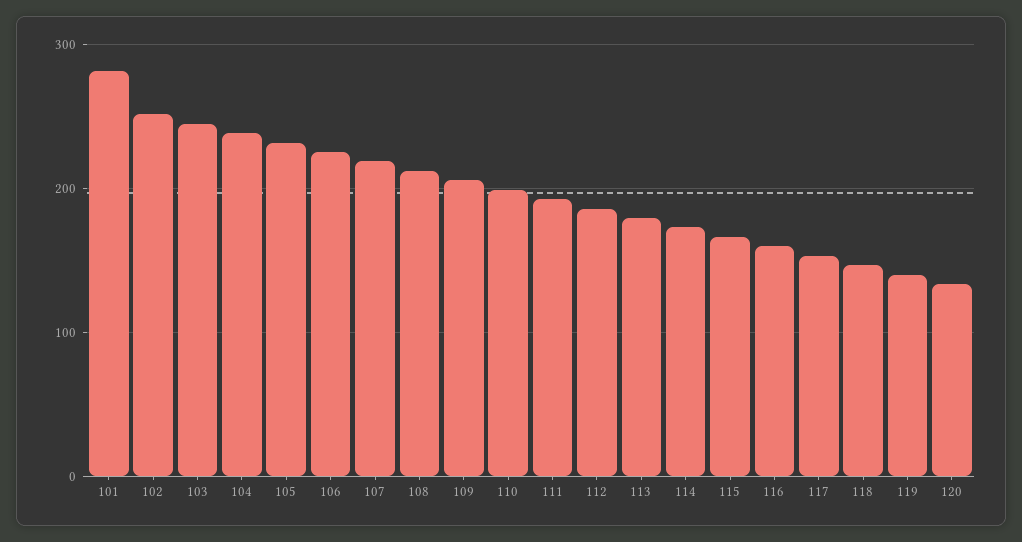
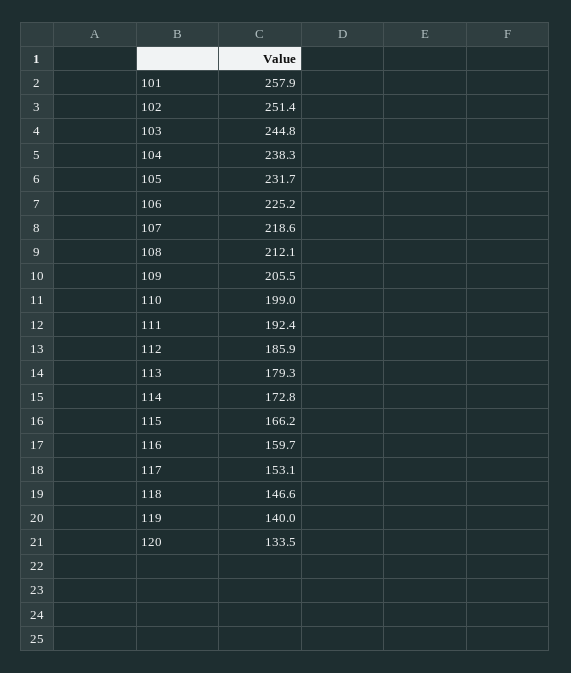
  {
-   "101": 280,
+   "101": 257.9,
    "102": 251.4,
    "103": 244.8,
    "104": 238.3,
    "105": 231.7,
    "106": 225.2,
    "107": 218.6,
    "108": 212.1,
    "109": 205.5,
    "110": 199,
    "111": 192.4,
    "112": 185.9,
    "113": 179.3,
    "114": 172.8,
    "115": 166.2,
    "116": 159.7,
    "117": 153.1,
    "118": 146.6,
    "119": 140,
    "120": 133.5
  }

